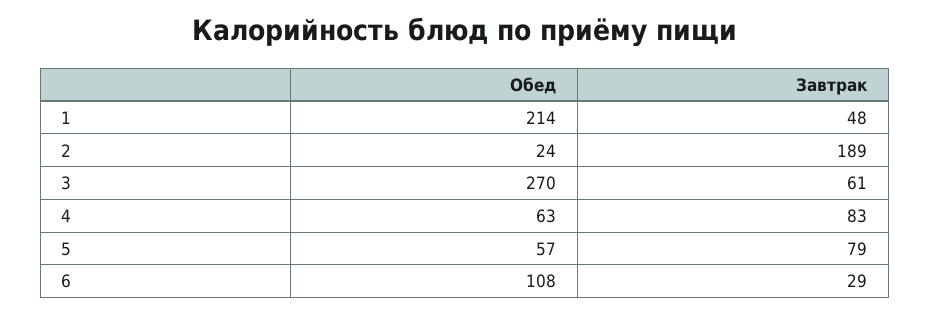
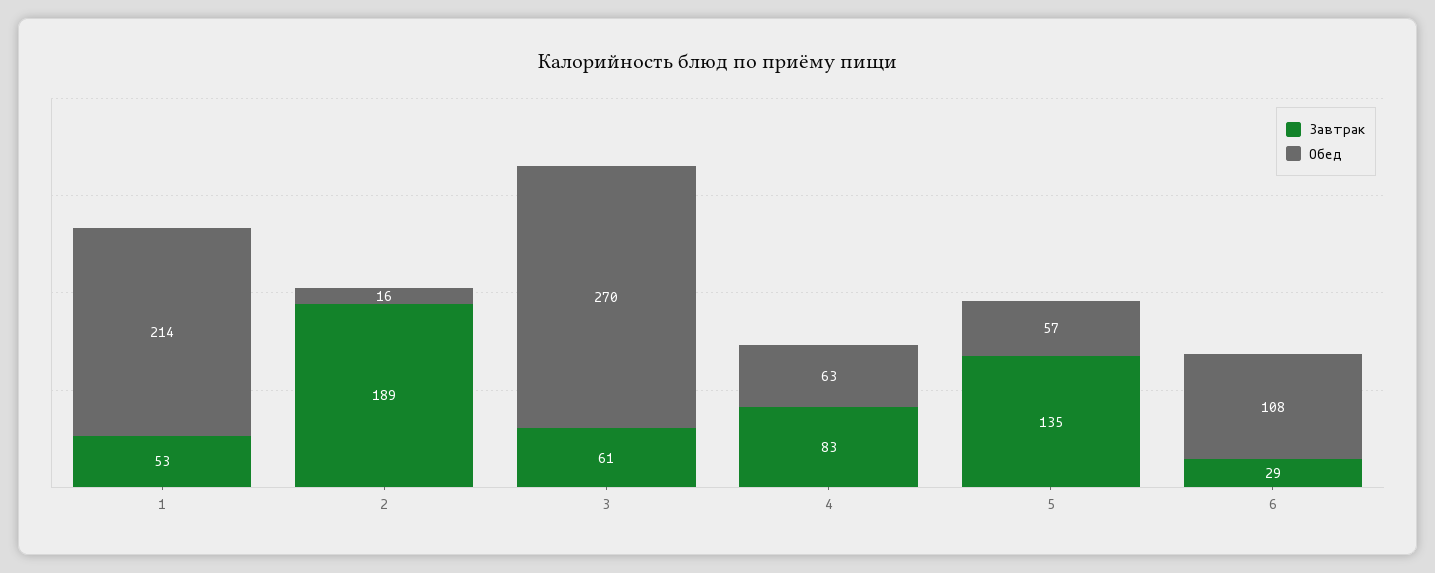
  {
    "Обед": {
      "1": 214,
-     "2": 24,
+     "2": 16,
      "3": 270,
      "4": 63,
      "5": 57,
      "6": 108
    },
    "Завтрак": {
-     "1": 48,
+     "1": 53,
      "2": 189,
      "3": 61,
      "4": 83,
-     "5": 79,
+     "5": 135,
      "6": 29
    }
  }

